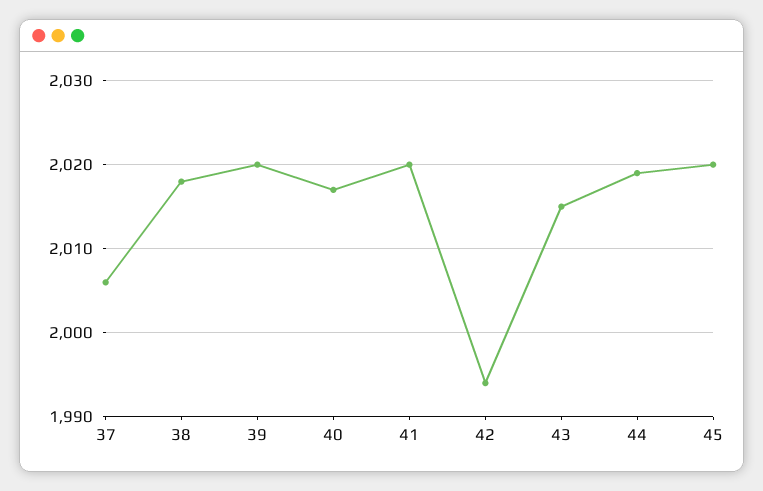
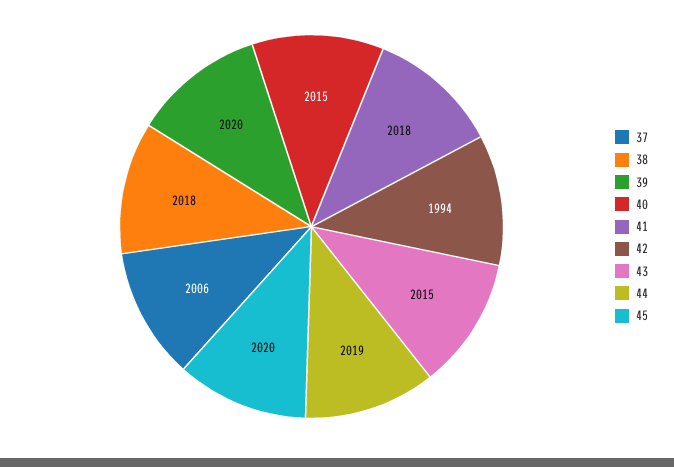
  {
    "37": 2006,
    "38": 2018,
    "39": 2020,
-   "40": 2017,
+   "40": 2015,
-   "41": 2020,
+   "41": 2018,
    "42": 1994,
    "43": 2015,
    "44": 2019,
    "45": 2020
  }

